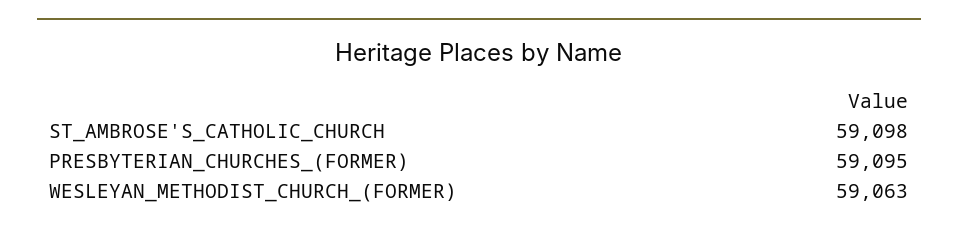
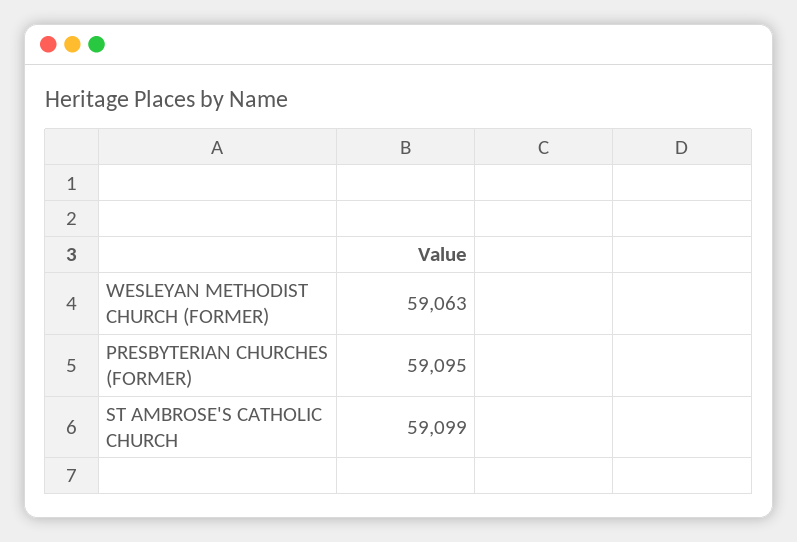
  {
-   "ST_AMBROSE'S_CATHOLIC_CHURCH": 59098,
+   "ST_AMBROSE'S_CATHOLIC_CHURCH": 59099,
    "PRESBYTERIAN_CHURCHES_(FORMER)": 59095,
    "WESLEYAN_METHODIST_CHURCH_(FORMER)": 59063
  }

